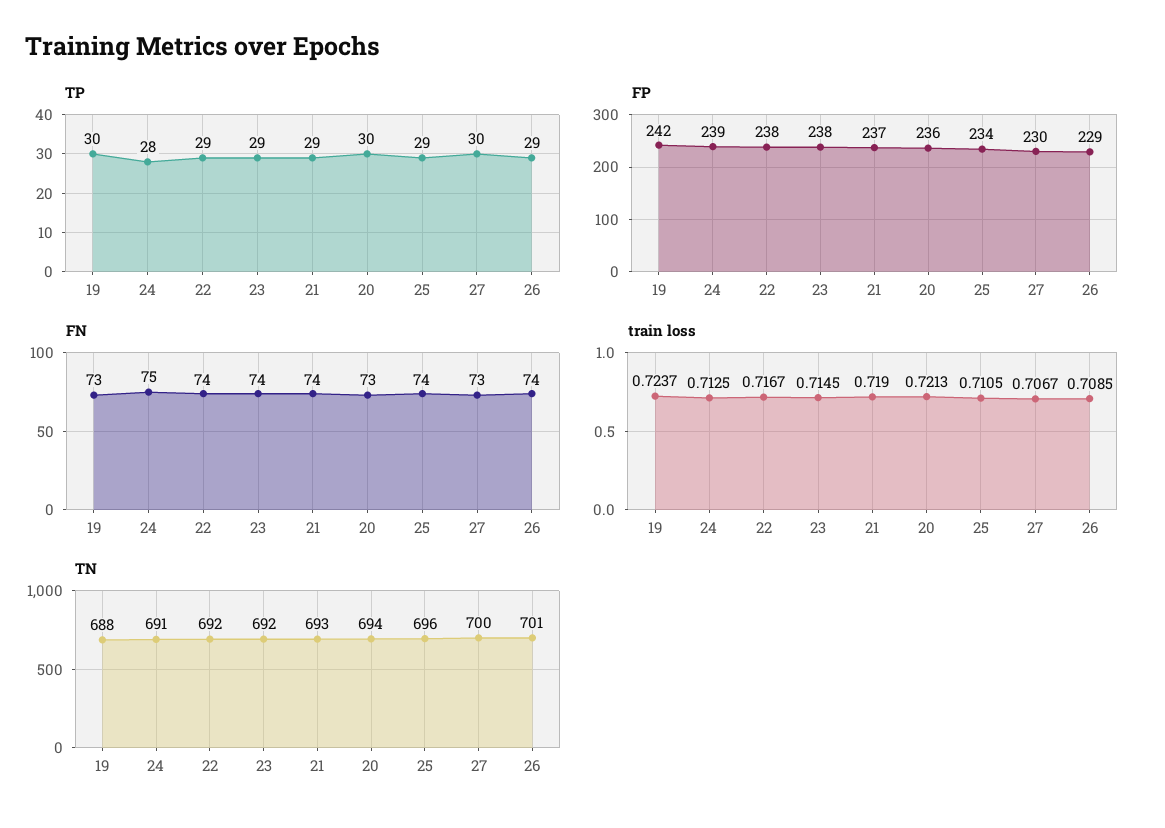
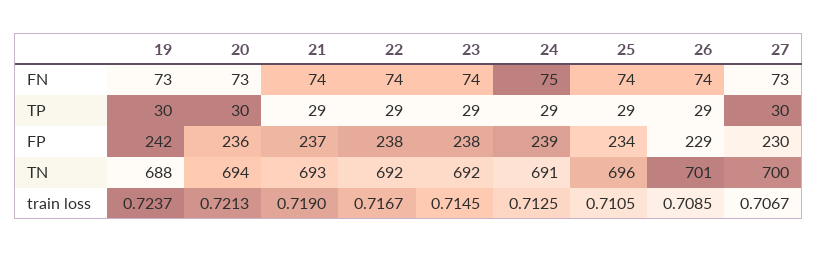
  {
    "TP": {
      "19": 30,
-     "24": 28,
+     "24": 29,
      "22": 29,
      "23": 29,
      "21": 29,
      "20": 30,
      "25": 29,
      "27": 30,
      "26": 29
    },
    "FP": {
      "19": 242,
      "24": 239,
      "22": 238,
      "23": 238,
      "21": 237,
      "20": 236,
      "25": 234,
      "27": 230,
      "26": 229
    },
    "FN": {
      "19": 73,
      "24": 75,
      "22": 74,
      "23": 74,
      "21": 74,
      "20": 73,
      "25": 74,
      "27": 73,
      "26": 74
    },
    "train loss": {
      "19": 0.7237,
      "24": 0.7125,
      "22": 0.7167,
      "23": 0.7145,
      "21": 0.719,
      "20": 0.7213,
      "25": 0.7105,
      "27": 0.7067,
      "26": 0.7085
    },
    "TN": {
      "19": 688,
      "24": 691,
      "22": 692,
      "23": 692,
      "21": 693,
      "20": 694,
      "25": 696,
      "27": 700,
      "26": 701
    }
  }

